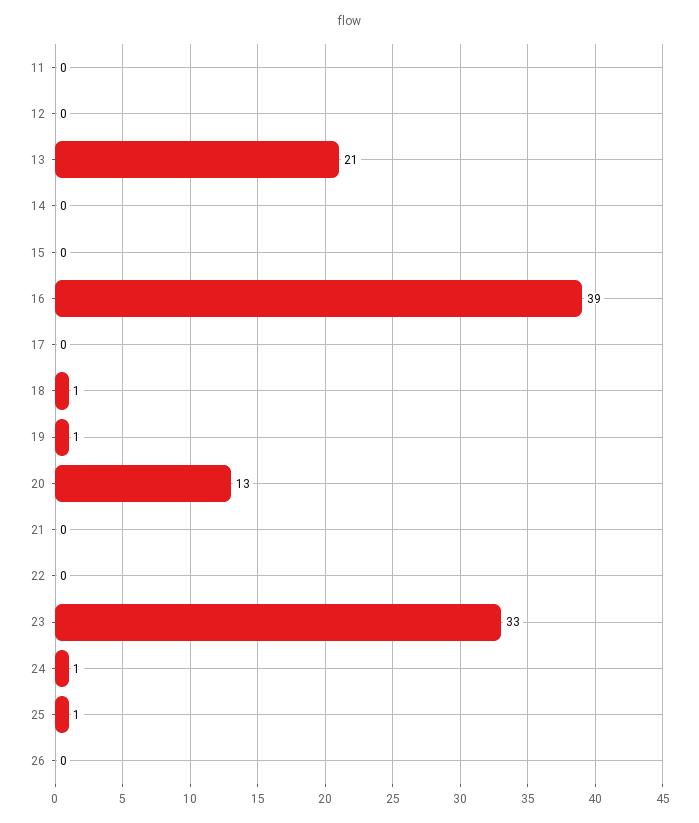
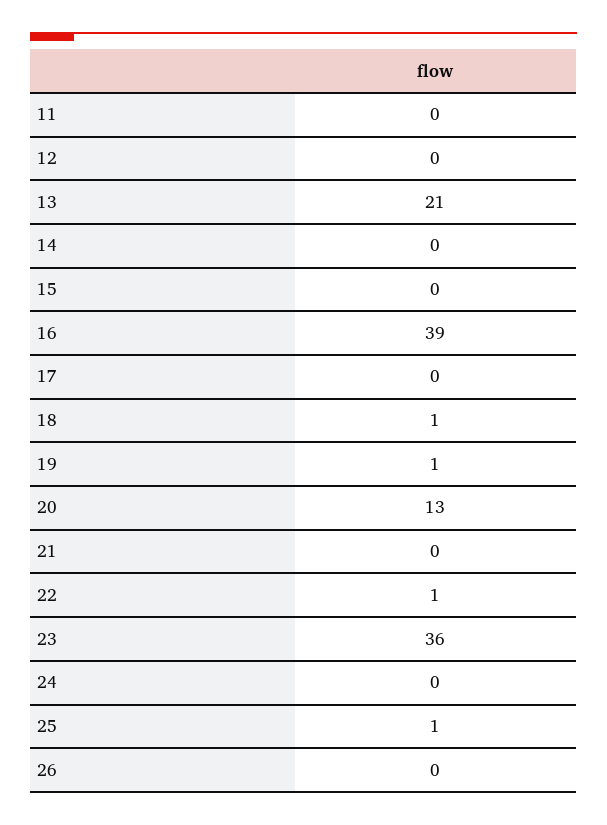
  {
    "11": 0,
    "12": 0,
    "13": 21,
    "14": 0,
    "15": 0,
    "16": 39,
    "17": 0,
    "18": 1,
    "19": 1,
    "20": 13,
    "21": 0,
-   "22": 0,
+   "22": 1,
-   "23": 33,
+   "23": 36,
-   "24": 1,
+   "24": 0,
    "25": 1,
    "26": 0
  }

